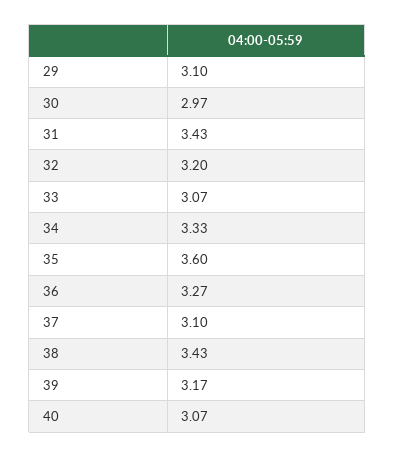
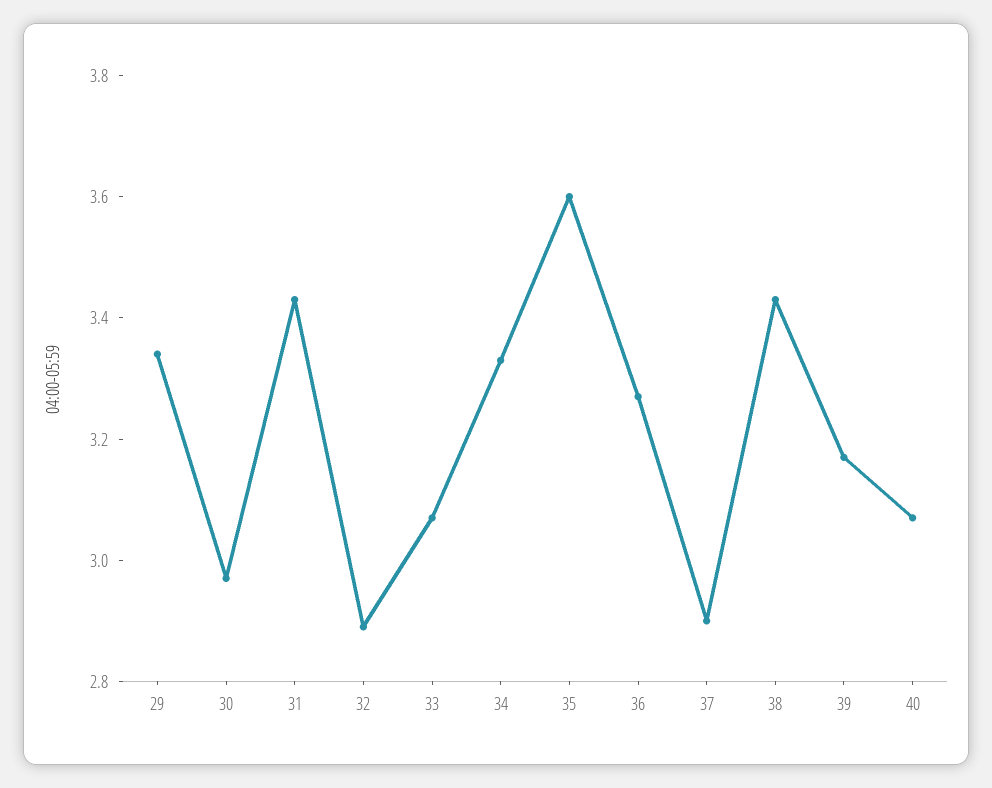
  {
-   "29": 3.1,
+   "29": 3.35,
    "30": 2.97,
    "31": 3.43,
-   "32": 3.2,
+   "32": 2.9,
    "33": 3.07,
    "34": 3.33,
    "35": 3.6,
    "36": 3.27,
-   "37": 3.1,
+   "37": 2.9,
    "38": 3.43,
    "39": 3.17,
    "40": 3.07
  }

